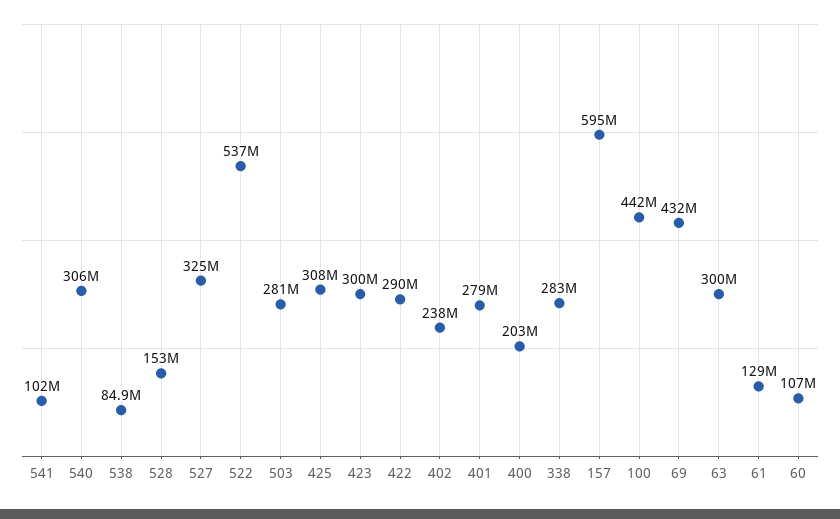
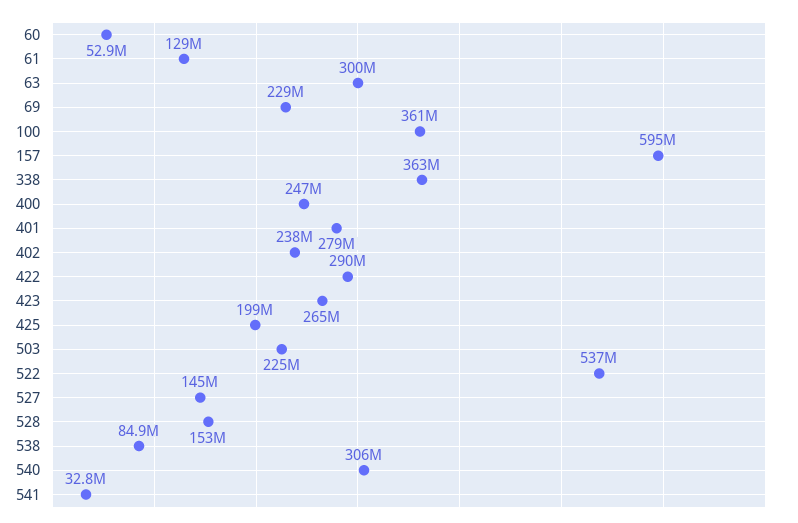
  {
-   "541": 102000000,
+   "541": 32800000,
    "540": 306000000,
    "538": 84900000,
    "528": 153000000,
-   "527": 325000000,
+   "527": 145000000,
    "522": 537000000,
-   "503": 281000000,
+   "503": 225000000,
-   "425": 308000000,
+   "425": 199000000,
-   "423": 300000000,
+   "423": 265000000,
    "422": 290000000,
    "402": 238000000,
    "401": 279000000,
-   "400": 203000000,
+   "400": 247000000,
-   "338": 283000000,
+   "338": 363000000,
    "157": 595000000,
-   "100": 442000000,
+   "100": 361000000,
-   "69": 432000000,
+   "69": 229000000,
    "63": 300000000,
    "61": 129000000,
-   "60": 107000000
+   "60": 52900000
  }

